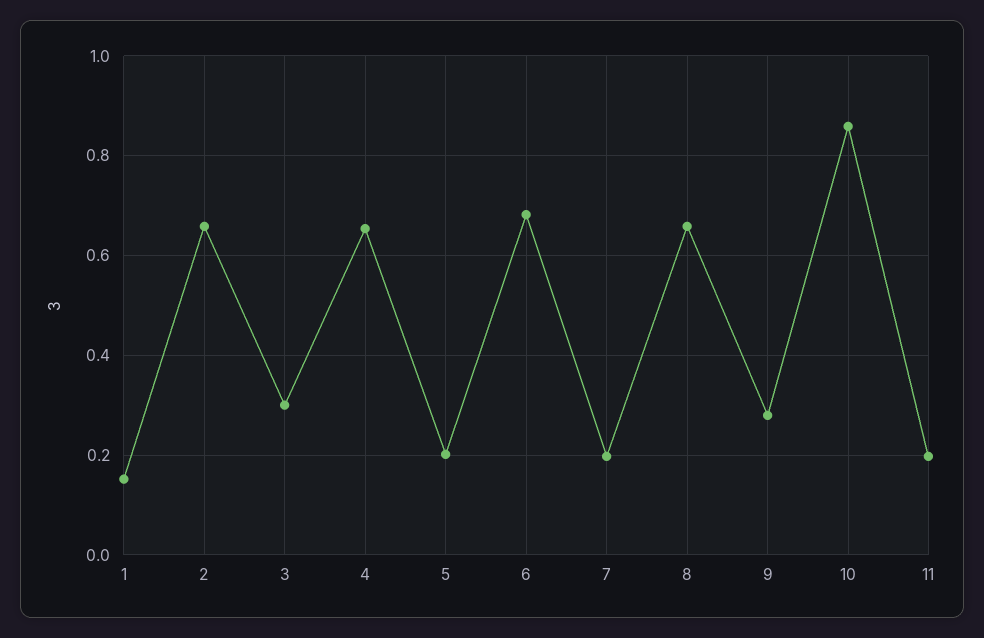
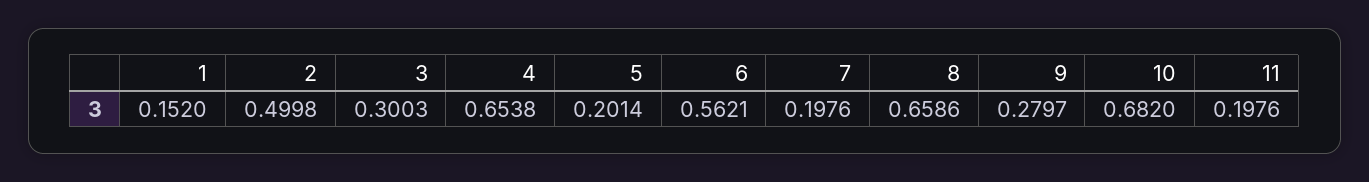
  {
    "1": 0.152,
-   "2": 0.66,
+   "2": 0.4998,
    "3": 0.3003,
    "4": 0.6538,
    "5": 0.2014,
-   "6": 0.68,
+   "6": 0.5621,
    "7": 0.1976,
    "8": 0.6586,
    "9": 0.2797,
-   "10": 0.86,
+   "10": 0.682,
    "11": 0.1976
  }

